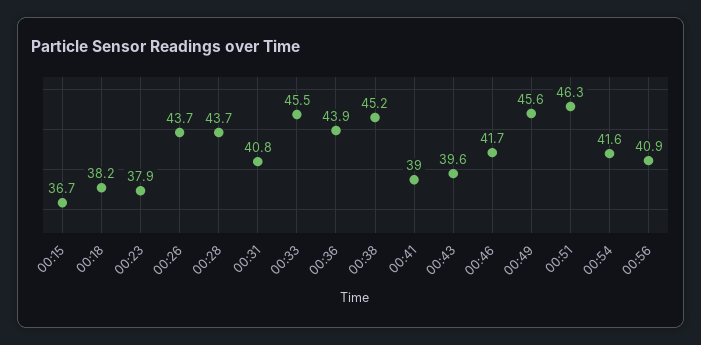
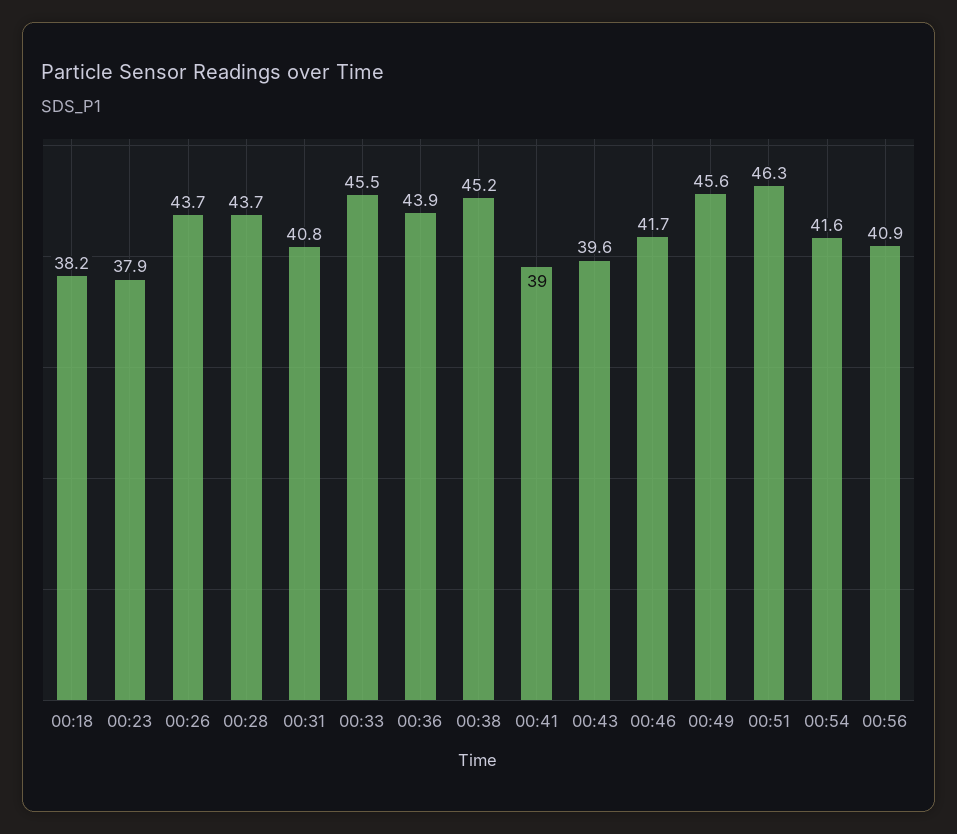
  {
-   "00:15": 36.7,
    "00:18": 38.2,
    "00:23": 37.9,
    "00:26": 43.7,
    "00:28": 43.7,
    "00:31": 40.8,
    "00:33": 45.5,
    "00:36": 43.9,
    "00:38": 45.2,
    "00:41": 39,
    "00:43": 39.6,
    "00:46": 41.7,
    "00:49": 45.6,
    "00:51": 46.3,
    "00:54": 41.6,
    "00:56": 40.9
  }

